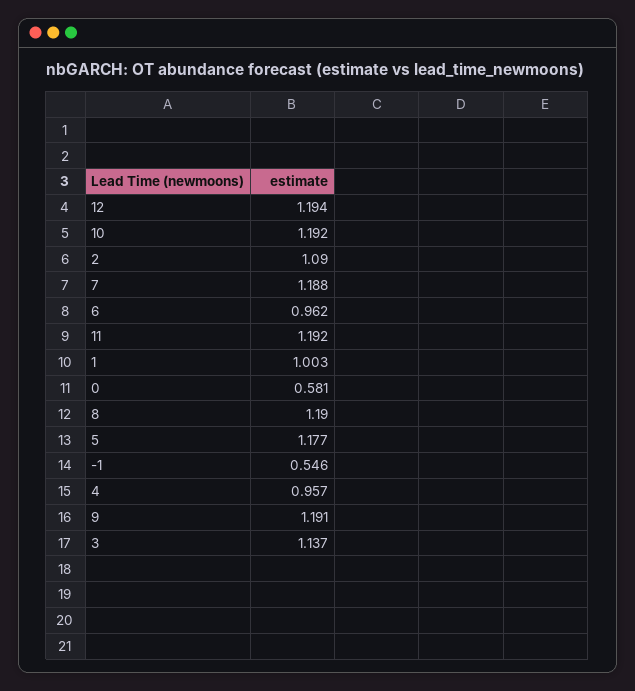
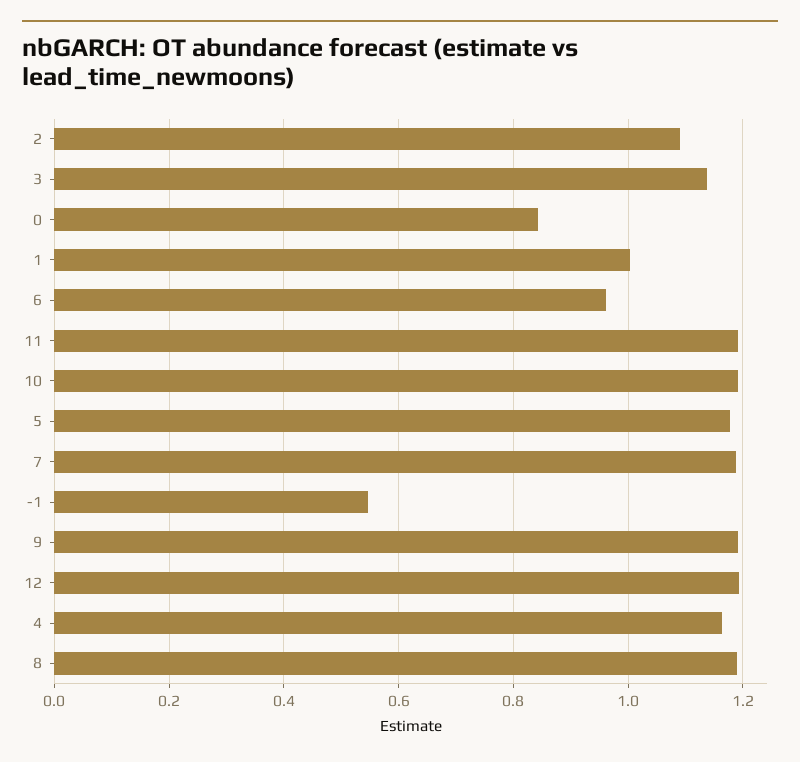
  {
    "12": 1.194,
    "10": 1.192,
    "2": 1.09,
    "7": 1.188,
    "6": 0.962,
    "11": 1.192,
    "1": 1.003,
-   "0": 0.581,
+   "0": 0.84,
    "8": 1.19,
    "5": 1.177,
    "-1": 0.546,
-   "4": 0.957,
+   "4": 1.16,
    "9": 1.191,
    "3": 1.137
  }

